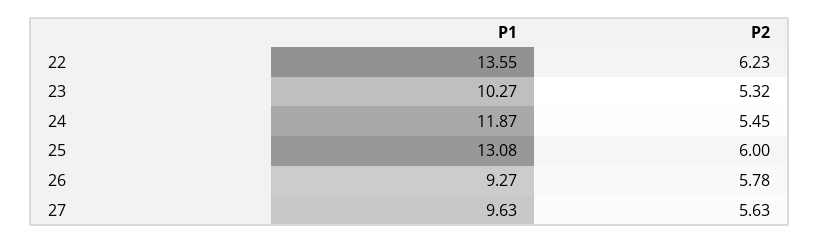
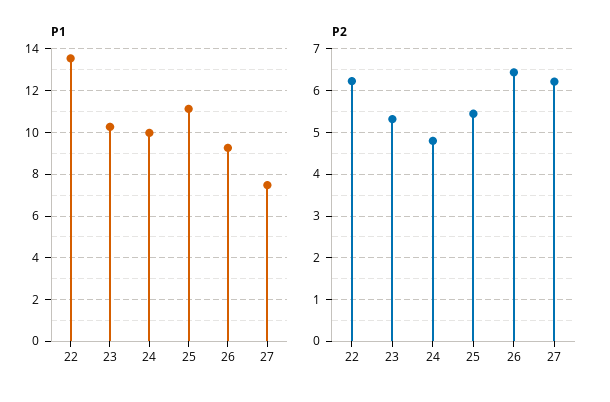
  {
    "P1": {
      "22": 13.55,
      "23": 10.27,
-     "24": 11.87,
+     "24": 10,
-     "25": 13.08,
+     "25": 11,
      "26": 9.27,
-     "27": 9.63
+     "27": 7.5
    },
    "P2": {
      "22": 6.23,
      "23": 5.32,
-     "24": 5.45,
+     "24": 4.8,
-     "25": 6,
+     "25": 5.4,
-     "26": 5.78,
+     "26": 6.4,
-     "27": 5.63
+     "27": 6.2
    }
  }

